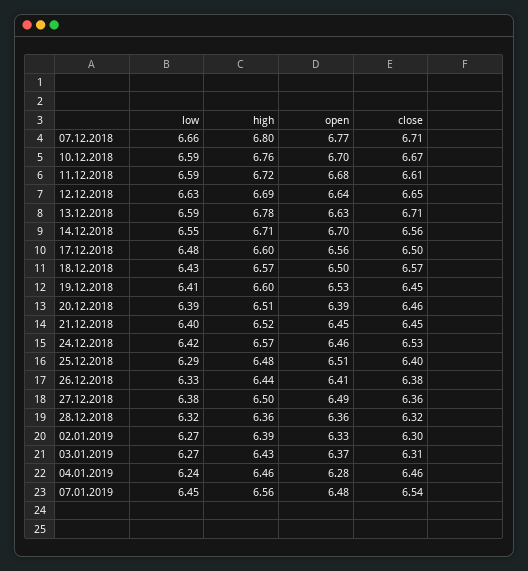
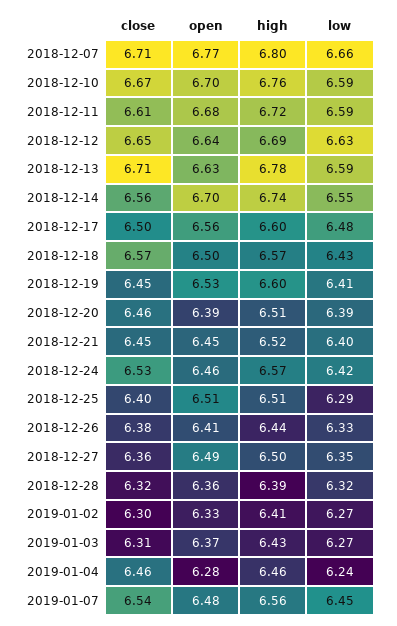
  {
    "low": {
      "07.12.2018": 6.66,
      "10.12.2018": 6.59,
      "11.12.2018": 6.59,
      "12.12.2018": 6.63,
      "13.12.2018": 6.59,
      "14.12.2018": 6.55,
      "17.12.2018": 6.48,
      "18.12.2018": 6.43,
      "19.12.2018": 6.41,
      "20.12.2018": 6.39,
      "21.12.2018": 6.4,
      "24.12.2018": 6.42,
      "25.12.2018": 6.29,
      "26.12.2018": 6.33,
-     "27.12.2018": 6.38,
+     "27.12.2018": 6.35,
      "28.12.2018": 6.32,
      "02.01.2019": 6.27,
      "03.01.2019": 6.27,
      "04.01.2019": 6.24,
      "07.01.2019": 6.45
    },
    "high": {
      "07.12.2018": 6.8,
      "10.12.2018": 6.76,
      "11.12.2018": 6.72,
      "12.12.2018": 6.69,
      "13.12.2018": 6.78,
-     "14.12.2018": 6.71,
+     "14.12.2018": 6.74,
      "17.12.2018": 6.6,
      "18.12.2018": 6.57,
      "19.12.2018": 6.6,
      "20.12.2018": 6.51,
      "21.12.2018": 6.52,
      "24.12.2018": 6.57,
-     "25.12.2018": 6.48,
+     "25.12.2018": 6.51,
      "26.12.2018": 6.44,
      "27.12.2018": 6.5,
-     "28.12.2018": 6.36,
+     "28.12.2018": 6.39,
-     "02.01.2019": 6.39,
+     "02.01.2019": 6.41,
      "03.01.2019": 6.43,
      "04.01.2019": 6.46,
      "07.01.2019": 6.56
    },
    "open": {
      "07.12.2018": 6.77,
      "10.12.2018": 6.7,
      "11.12.2018": 6.68,
      "12.12.2018": 6.64,
      "13.12.2018": 6.63,
      "14.12.2018": 6.7,
      "17.12.2018": 6.56,
      "18.12.2018": 6.5,
      "19.12.2018": 6.53,
      "20.12.2018": 6.39,
      "21.12.2018": 6.45,
      "24.12.2018": 6.46,
      "25.12.2018": 6.51,
      "26.12.2018": 6.41,
      "27.12.2018": 6.49,
      "28.12.2018": 6.36,
      "02.01.2019": 6.33,
      "03.01.2019": 6.37,
      "04.01.2019": 6.28,
      "07.01.2019": 6.48
    },
    "close": {
      "07.12.2018": 6.71,
      "10.12.2018": 6.67,
      "11.12.2018": 6.61,
      "12.12.2018": 6.65,
      "13.12.2018": 6.71,
      "14.12.2018": 6.56,
      "17.12.2018": 6.5,
      "18.12.2018": 6.57,
      "19.12.2018": 6.45,
      "20.12.2018": 6.46,
      "21.12.2018": 6.45,
      "24.12.2018": 6.53,
      "25.12.2018": 6.4,
      "26.12.2018": 6.38,
      "27.12.2018": 6.36,
      "28.12.2018": 6.32,
      "02.01.2019": 6.3,
      "03.01.2019": 6.31,
      "04.01.2019": 6.46,
      "07.01.2019": 6.54
    }
  }

